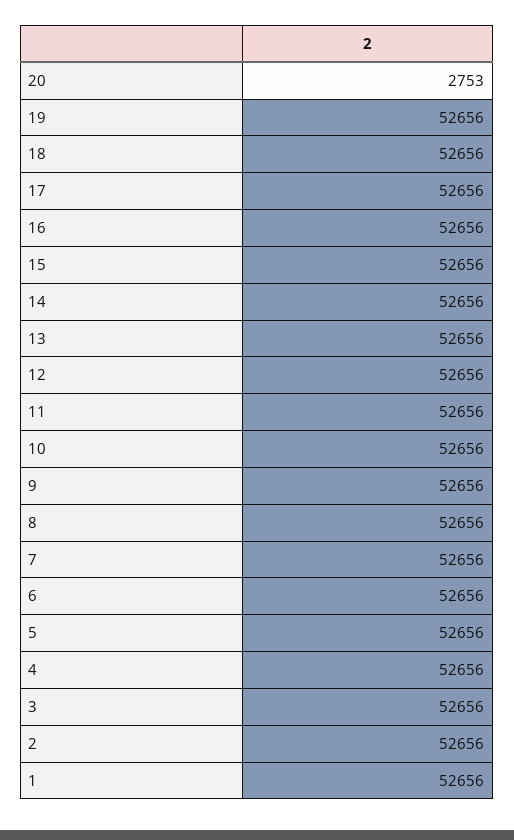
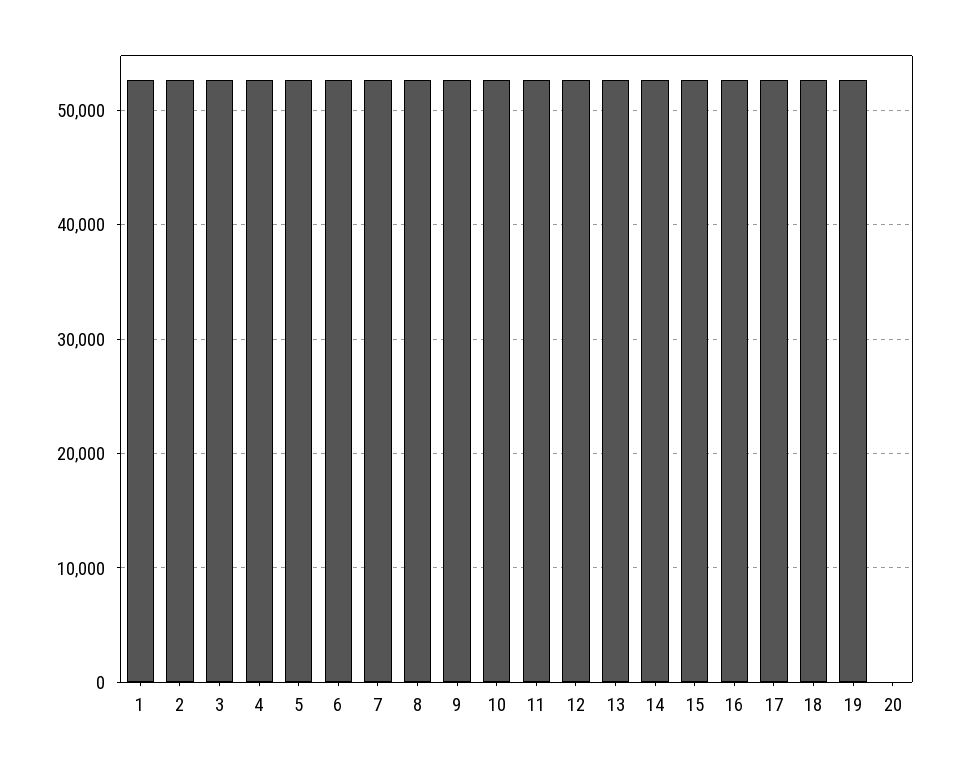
  {
-   "20": 2753,
+   "20": 0,
    "19": 52656,
    "18": 52656,
    "17": 52656,
    "16": 52656,
    "15": 52656,
    "14": 52656,
    "13": 52656,
    "12": 52656,
    "11": 52656,
    "10": 52656,
    "9": 52656,
    "8": 52656,
    "7": 52656,
    "6": 52656,
    "5": 52656,
    "4": 52656,
    "3": 52656,
    "2": 52656,
    "1": 52656
  }

